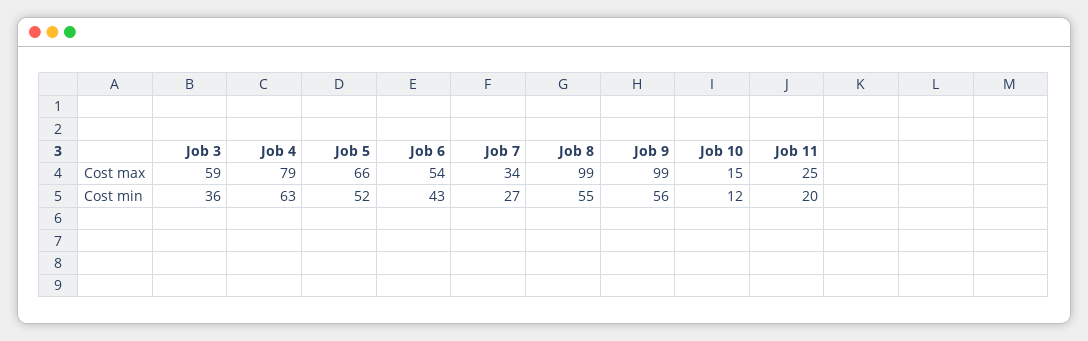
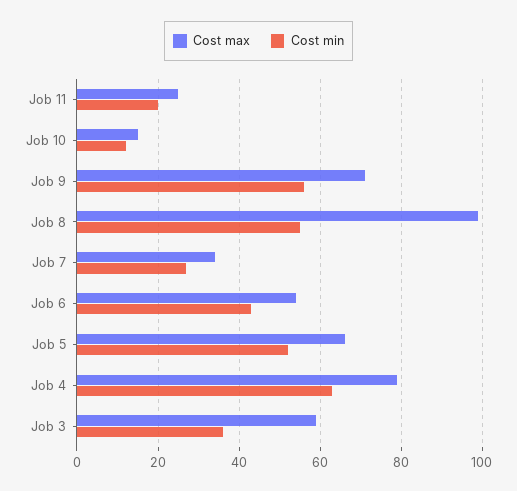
  {
    "Cost max": {
      "Job 3": 59,
      "Job 4": 79,
      "Job 5": 66,
      "Job 6": 54,
      "Job 7": 34,
      "Job 8": 99,
-     "Job 9": 99,
+     "Job 9": 70,
      "Job 10": 15,
      "Job 11": 25
    },
    "Cost min": {
      "Job 3": 36,
      "Job 4": 63,
      "Job 5": 52,
      "Job 6": 43,
      "Job 7": 27,
      "Job 8": 55,
      "Job 9": 56,
      "Job 10": 12,
      "Job 11": 20
    }
  }

